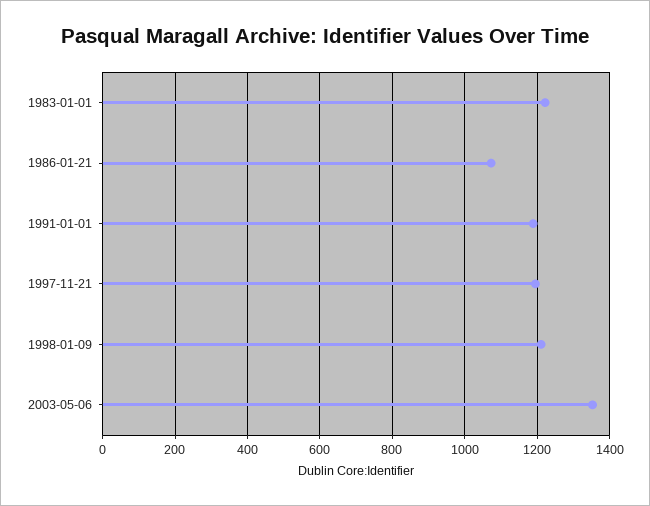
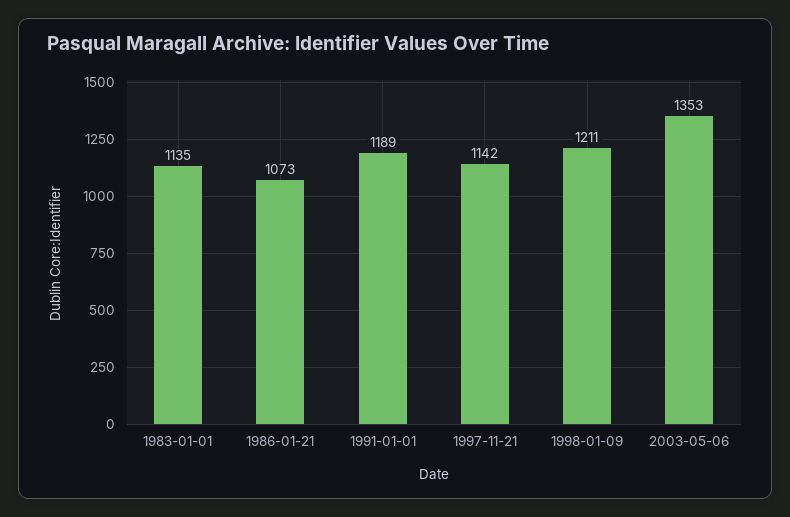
  {
-   "1983-01-01": 1220,
+   "1983-01-01": 1135,
    "1986-01-21": 1073,
    "1991-01-01": 1189,
-   "1997-11-21": 1200,
+   "1997-11-21": 1142,
    "1998-01-09": 1211,
    "2003-05-06": 1353
  }

